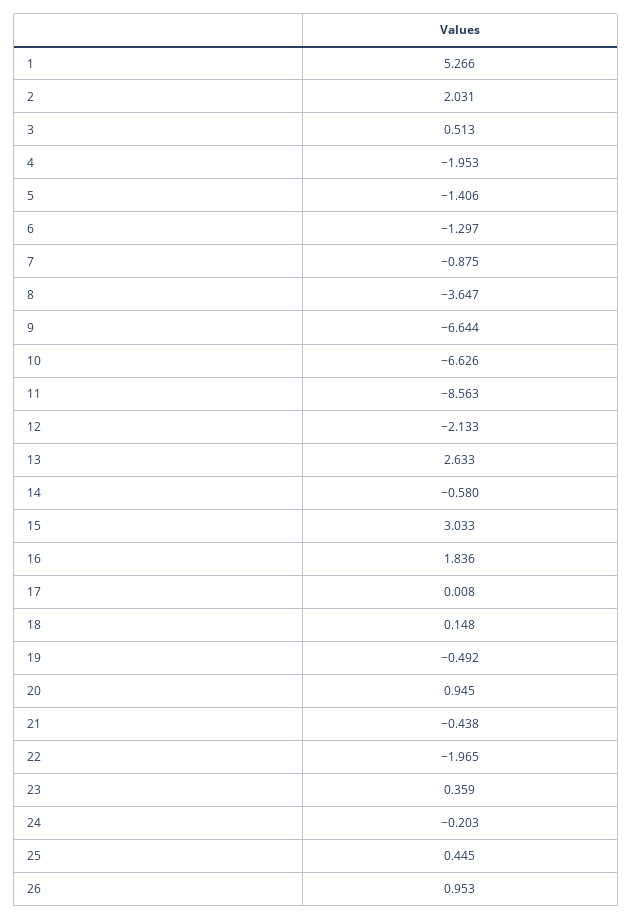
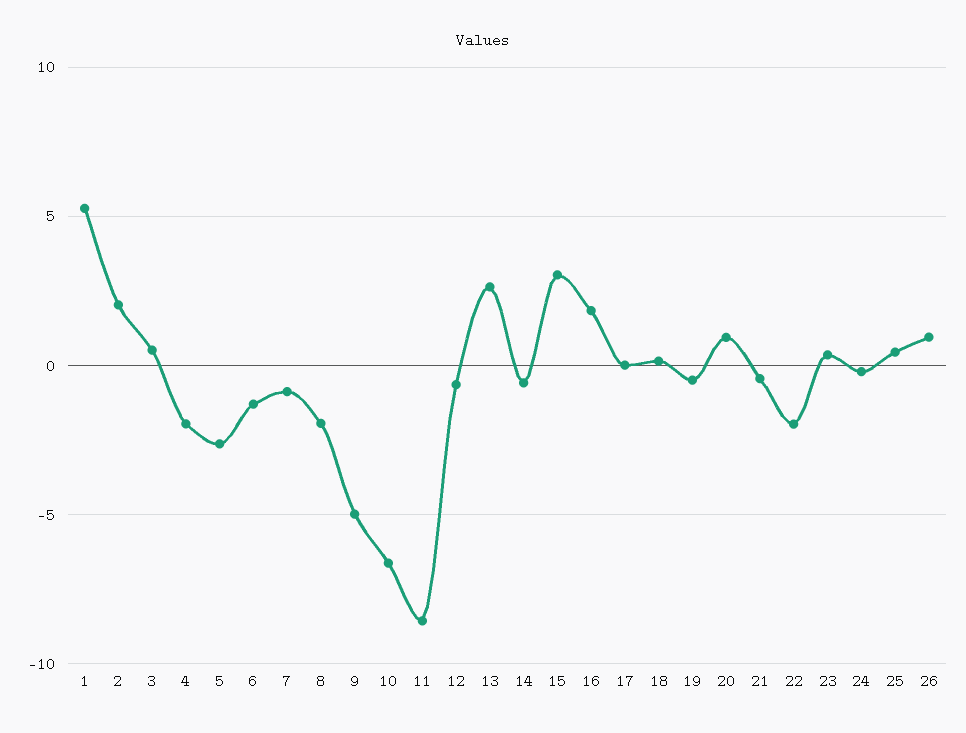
  {
    "1": 5.266,
    "2": 2.031,
    "3": 0.513,
    "4": -1.953,
-   "5": -1.406,
+   "5": -2.5,
    "6": -1.297,
    "7": -0.875,
-   "8": -3.647,
+   "8": -2,
-   "9": -6.644,
+   "9": -5,
    "10": -6.626,
    "11": -8.563,
-   "12": -2.133,
+   "12": -0.5,
    "13": 2.633,
    "14": -0.58,
    "15": 3.033,
    "16": 1.836,
    "17": 0.008,
    "18": 0.148,
    "19": -0.492,
    "20": 0.945,
    "21": -0.438,
    "22": -1.965,
    "23": 0.359,
    "24": -0.203,
    "25": 0.445,
    "26": 0.953
  }

